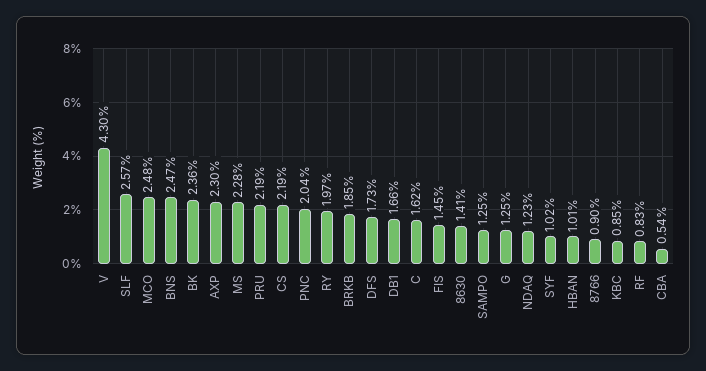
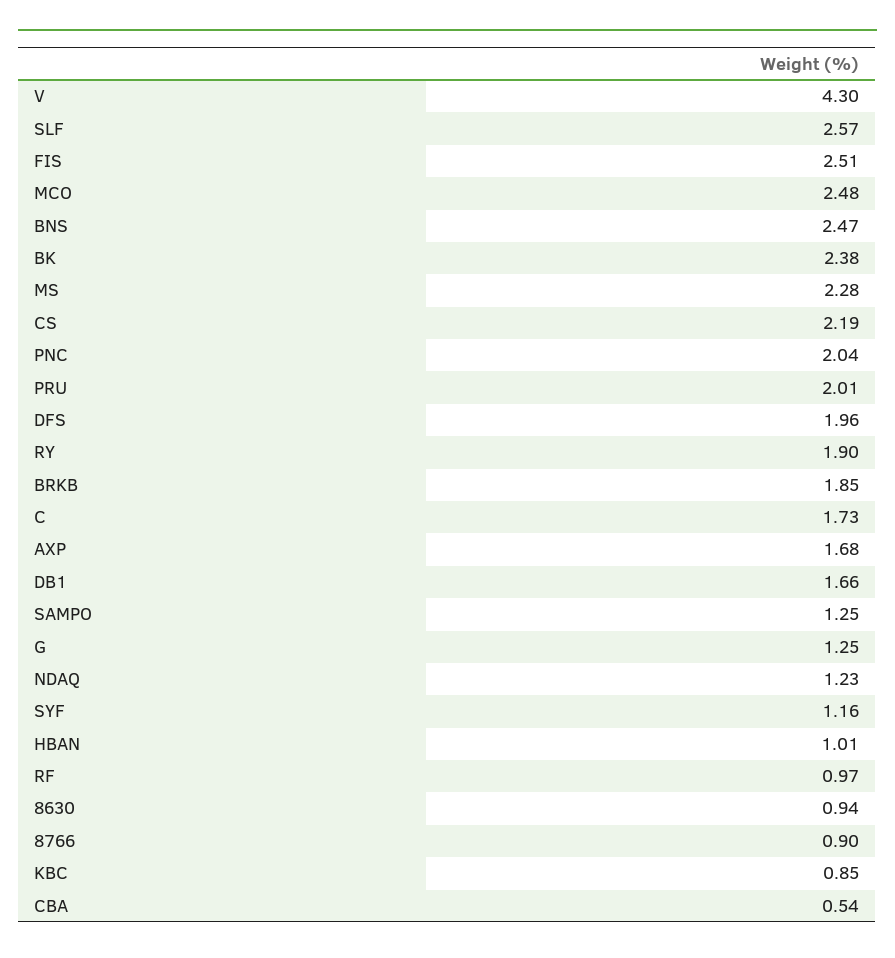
  {
    "V": 4.3,
    "SLF": 2.57,
    "MCO": 2.48,
    "BNS": 2.47,
-   "BK": 2.36,
+   "BK": 2.38,
-   "AXP": 2.3,
+   "AXP": 1.68,
    "MS": 2.28,
-   "PRU": 2.19,
+   "PRU": 2.01,
    "CS": 2.19,
    "PNC": 2.04,
-   "RY": 1.97,
+   "RY": 1.9,
    "BRKB": 1.85,
-   "DFS": 1.73,
+   "DFS": 1.96,
    "DB1": 1.66,
-   "C": 1.62,
+   "C": 1.73,
-   "FIS": 1.45,
+   "FIS": 2.51,
-   "8630": 1.41,
+   "8630": 0.94,
    "SAMPO": 1.25,
    "G": 1.25,
    "NDAQ": 1.23,
-   "SYF": 1.02,
+   "SYF": 1.16,
    "HBAN": 1.01,
    "8766": 0.9,
    "KBC": 0.85,
-   "RF": 0.83,
+   "RF": 0.97,
    "CBA": 0.54
  }

